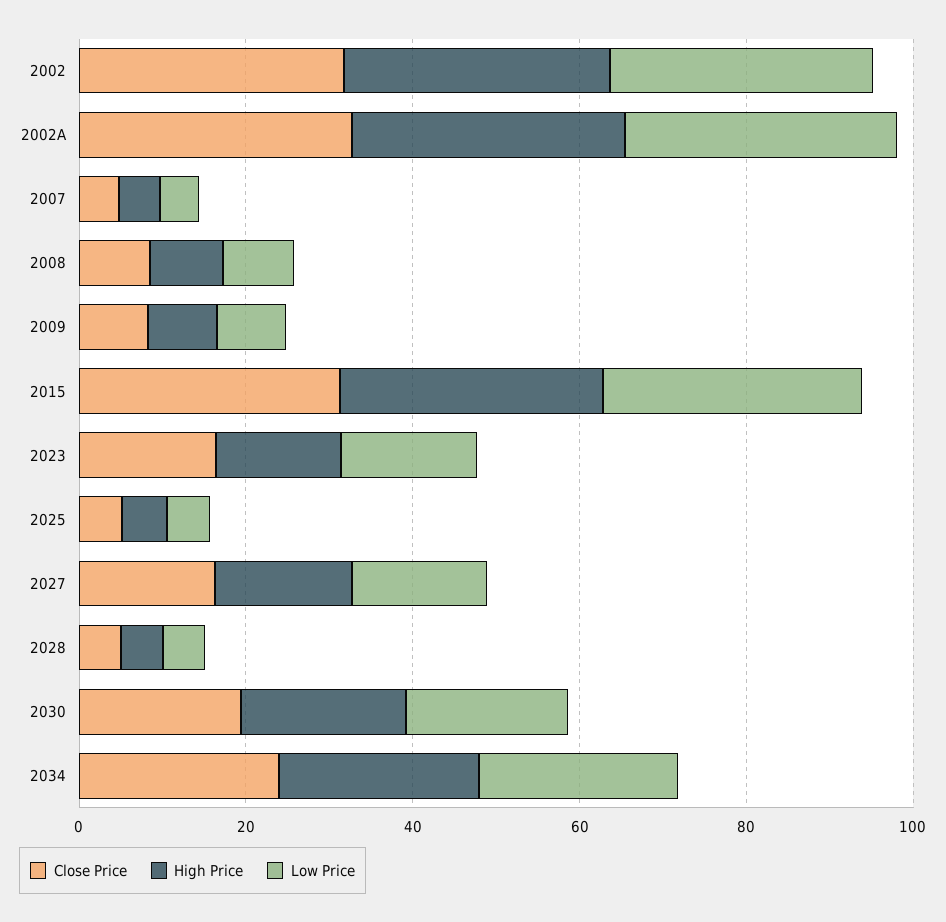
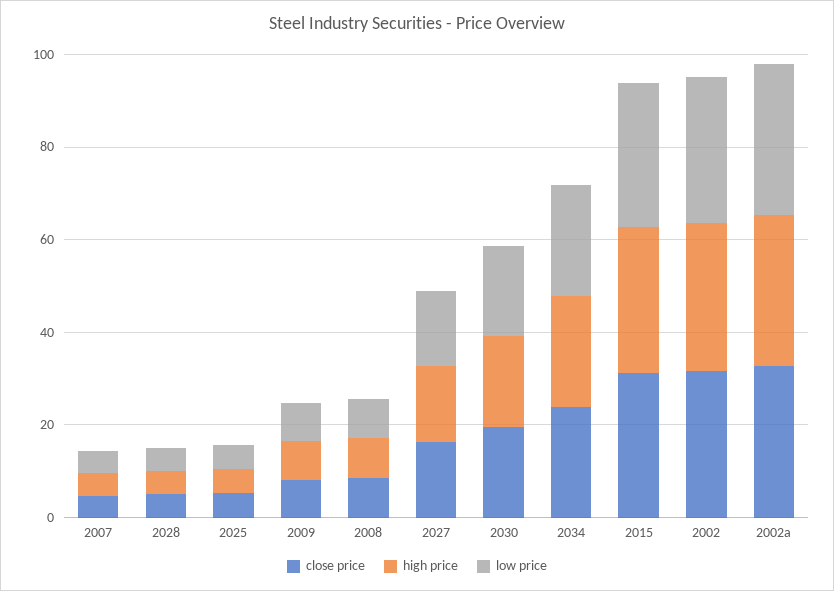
  {
    "Close Price": {
      "2002": 30,
      "2002A": 35,
      "2007": 5,
      "2008": 10,
      "2009": 10,
      "2015": 30,
-     "2023": 15,
      "2025": 5,
      "2027": 15,
      "2028": 5,
      "2030": 20,
      "2034": 25
    },
    "High Price": {
      "2002": 30,
      "2002A": 35,
      "2007": 5,
      "2008": 10,
      "2009": 10,
      "2015": 30,
-     "2023": 15,
      "2025": 5,
      "2027": 15,
      "2028": 5,
      "2030": 20,
      "2034": 25
    },
    "Low Price": {
      "2002": 30,
      "2002A": 35,
      "2007": 5,
      "2008": 10,
      "2009": 10,
      "2015": 30,
-     "2023": 15,
      "2025": 5,
      "2027": 15,
      "2028": 5,
      "2030": 20,
      "2034": 25
    }
  }

